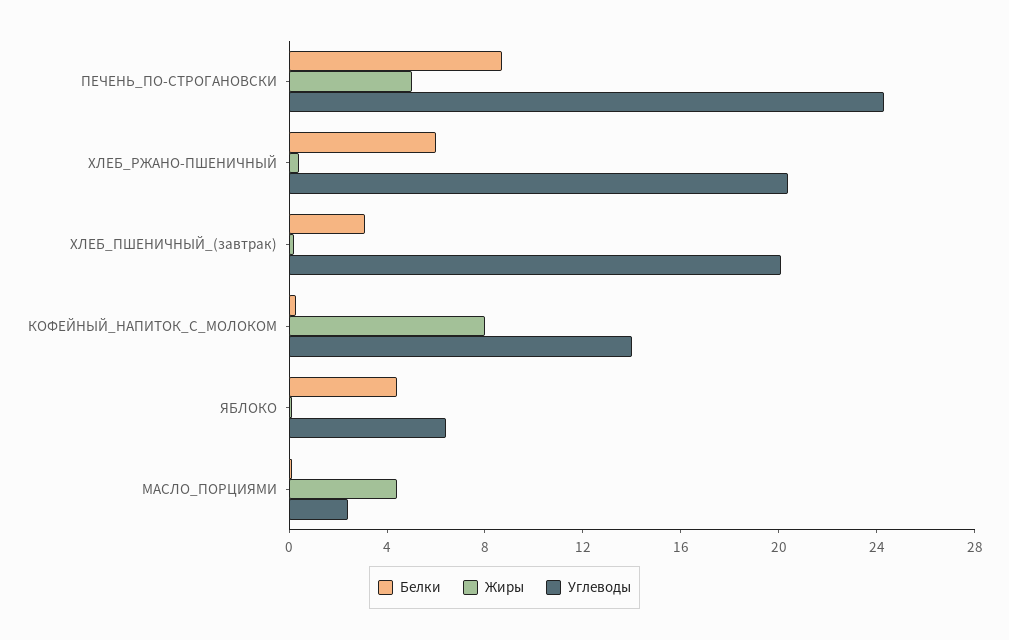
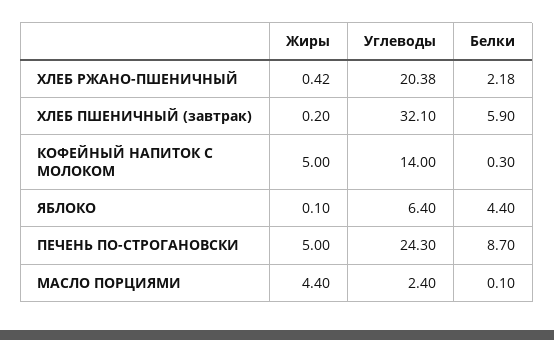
  {
    "Белки": {
      "ПЕЧЕНЬ_ПО-СТРОГАНОВСКИ": 8.7,
-     "ХЛЕБ_РЖАНО-ПШЕНИЧНЫЙ": 6,
+     "ХЛЕБ_РЖАНО-ПШЕНИЧНЫЙ": 2.18,
-     "ХЛЕБ_ПШЕНИЧНЫЙ_(завтрак)": 3,
+     "ХЛЕБ_ПШЕНИЧНЫЙ_(завтрак)": 5.9,
      "КОФЕЙНЫЙ_НАПИТОК_С_МОЛОКОМ": 0.3,
      "ЯБЛОКО": 4.4,
      "МАСЛО_ПОРЦИЯМИ": 0.1
    },
    "Жиры": {
      "ПЕЧЕНЬ_ПО-СТРОГАНОВСКИ": 5,
      "ХЛЕБ_РЖАНО-ПШЕНИЧНЫЙ": 0.42,
      "ХЛЕБ_ПШЕНИЧНЫЙ_(завтрак)": 0.2,
-     "КОФЕЙНЫЙ_НАПИТОК_С_МОЛОКОМ": 8,
+     "КОФЕЙНЫЙ_НАПИТОК_С_МОЛОКОМ": 5,
      "ЯБЛОКО": 0.1,
      "МАСЛО_ПОРЦИЯМИ": 4.4
    },
    "Углеводы": {
      "ПЕЧЕНЬ_ПО-СТРОГАНОВСКИ": 24.3,
      "ХЛЕБ_РЖАНО-ПШЕНИЧНЫЙ": 20.38,
-     "ХЛЕБ_ПШЕНИЧНЫЙ_(завтрак)": 20,
+     "ХЛЕБ_ПШЕНИЧНЫЙ_(завтрак)": 32.1,
      "КОФЕЙНЫЙ_НАПИТОК_С_МОЛОКОМ": 14,
      "ЯБЛОКО": 6.4,
      "МАСЛО_ПОРЦИЯМИ": 2.4
    }
  }

